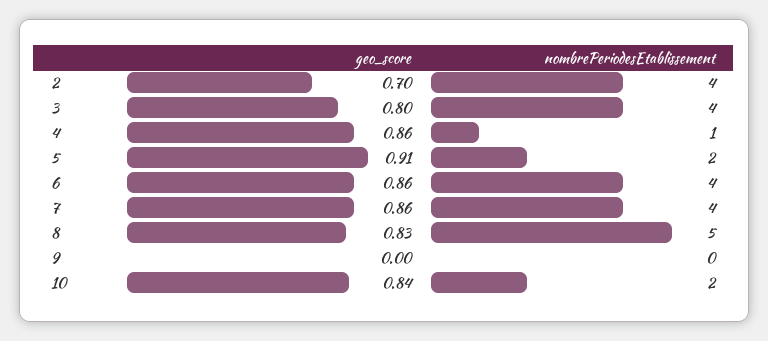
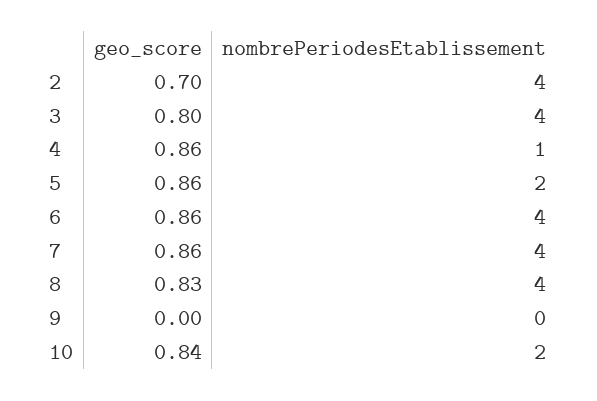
  {
    "geo_score": {
      "2": 0.7,
      "3": 0.8,
      "4": 0.86,
-     "5": 0.91,
+     "5": 0.86,
      "6": 0.86,
      "7": 0.86,
      "8": 0.83,
      "9": 0,
      "10": 0.84
    },
    "nombrePeriodesEtablissement": {
      "2": 4,
      "3": 4,
      "4": 1,
      "5": 2,
      "6": 4,
      "7": 4,
-     "8": 5,
+     "8": 4,
      "9": 0,
      "10": 2
    }
  }

